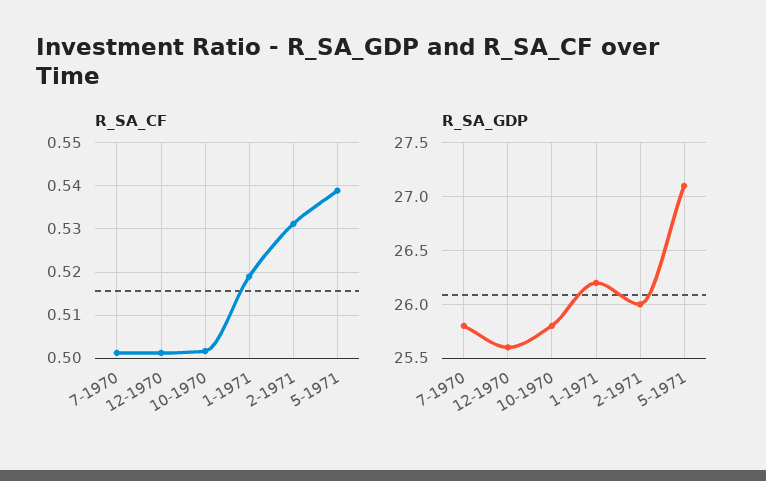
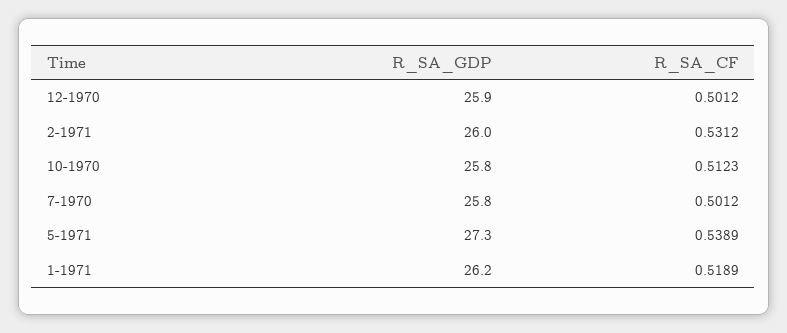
  {
    "R_SA_CF": {
      "7-1970": 0.5012,
      "12-1970": 0.5012,
-     "10-1970": 0.502,
+     "10-1970": 0.5123,
      "1-1971": 0.5189,
      "2-1971": 0.5312,
      "5-1971": 0.5389
    },
    "R_SA_GDP": {
      "7-1970": 25.8,
-     "12-1970": 25.6,
+     "12-1970": 25.9,
      "10-1970": 25.8,
      "1-1971": 26.2,
      "2-1971": 26,
-     "5-1971": 27.1
+     "5-1971": 27.3
    }
  }

